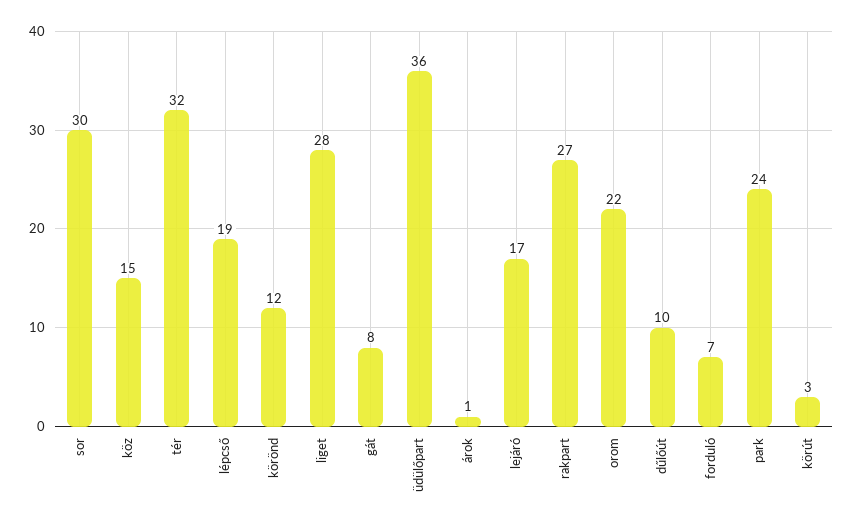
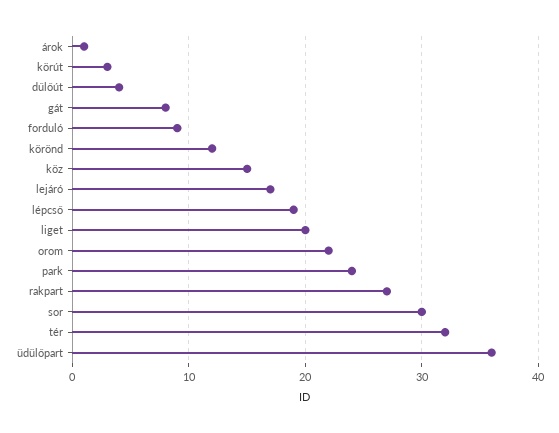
  {
    "sor": 30,
    "köz": 15,
    "tér": 32,
    "lépcső": 19,
    "körönd": 12,
-   "liget": 28,
+   "liget": 20,
    "gát": 8,
    "üdülőpart": 36,
    "árok": 1,
    "lejáró": 17,
    "rakpart": 27,
    "orom": 22,
-   "dűlőút": 10,
+   "dűlőút": 4,
-   "forduló": 7,
+   "forduló": 9,
    "park": 24,
    "körút": 3
  }

